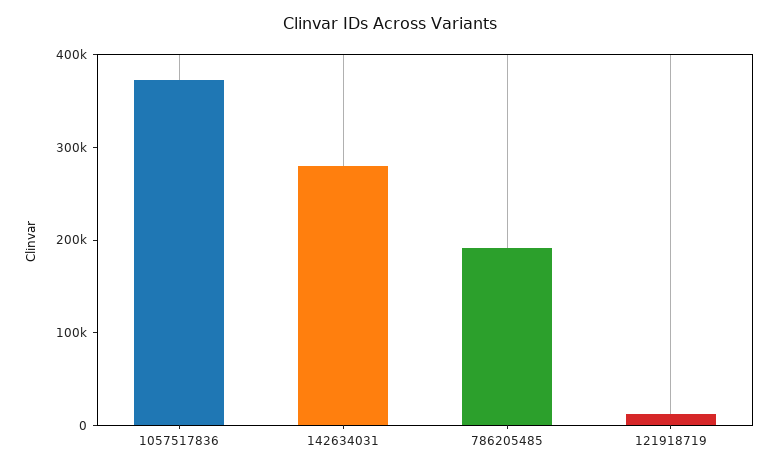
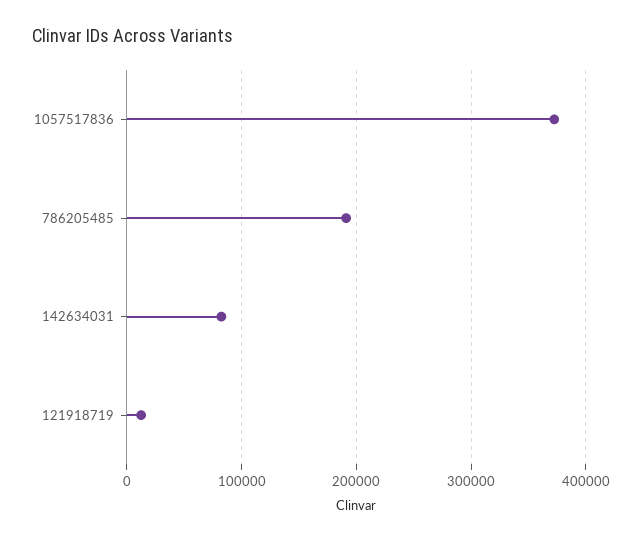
  {
    "1057517836": 370000,
-   "142634031": 280000,
+   "142634031": 80000,
    "786205485": 190000,
    "121918719": 10000
  }

